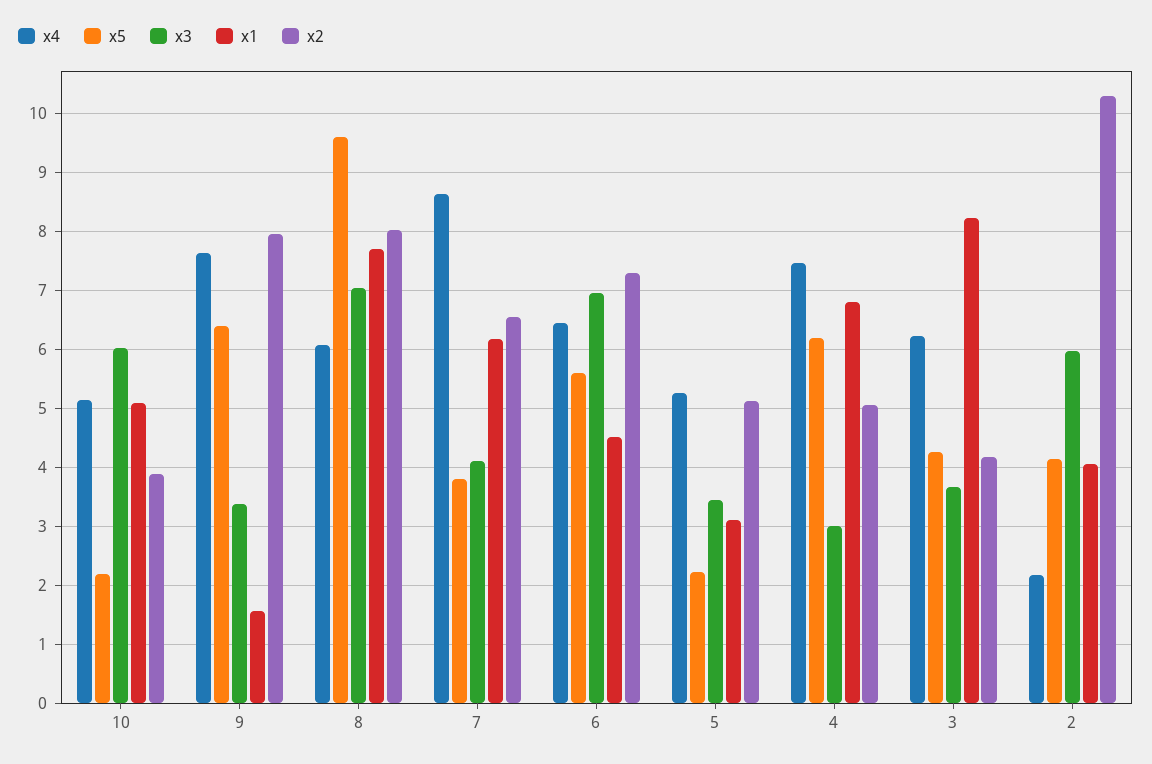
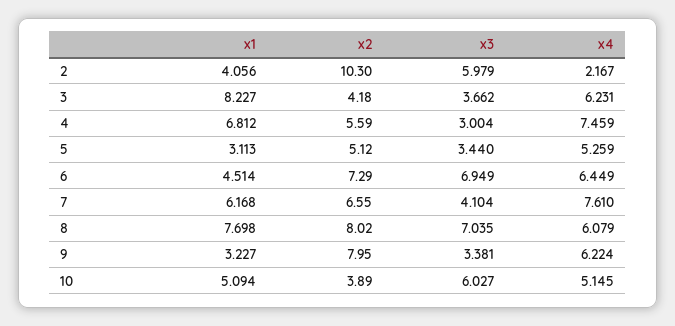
  {
    "x4": {
      "10": 5.145,
-     "9": 7.6,
+     "9": 6.224,
      "8": 6.079,
-     "7": 8.6,
+     "7": 7.61,
      "6": 6.449,
      "5": 5.259,
      "4": 7.459,
      "3": 6.231,
      "2": 2.167
    },
-   "x5": {
-     "10": 2.2,
-     "9": 6.4,
-     "8": 9.6,
-     "7": 3.8,
-     "6": 5.6,
-     "5": 2.2,
-     "4": 6.2,
-     "3": 4.2,
-     "2": 4.2
-   },
    "x3": {
      "10": 6.027,
      "9": 3.381,
      "8": 7.035,
      "7": 4.104,
      "6": 6.949,
      "5": 3.44,
      "4": 3.004,
      "3": 3.662,
      "2": 5.979
    },
    "x1": {
      "10": 5.094,
-     "9": 1.6,
+     "9": 3.227,
      "8": 7.698,
      "7": 6.168,
      "6": 4.514,
      "5": 3.113,
      "4": 6.812,
      "3": 8.227,
      "2": 4.056
    },
    "x2": {
      "10": 3.89,
      "9": 7.95,
      "8": 8.02,
      "7": 6.55,
      "6": 7.29,
      "5": 5.12,
-     "4": 5,
+     "4": 5.59,
      "3": 4.18,
      "2": 10.3
    }
  }

